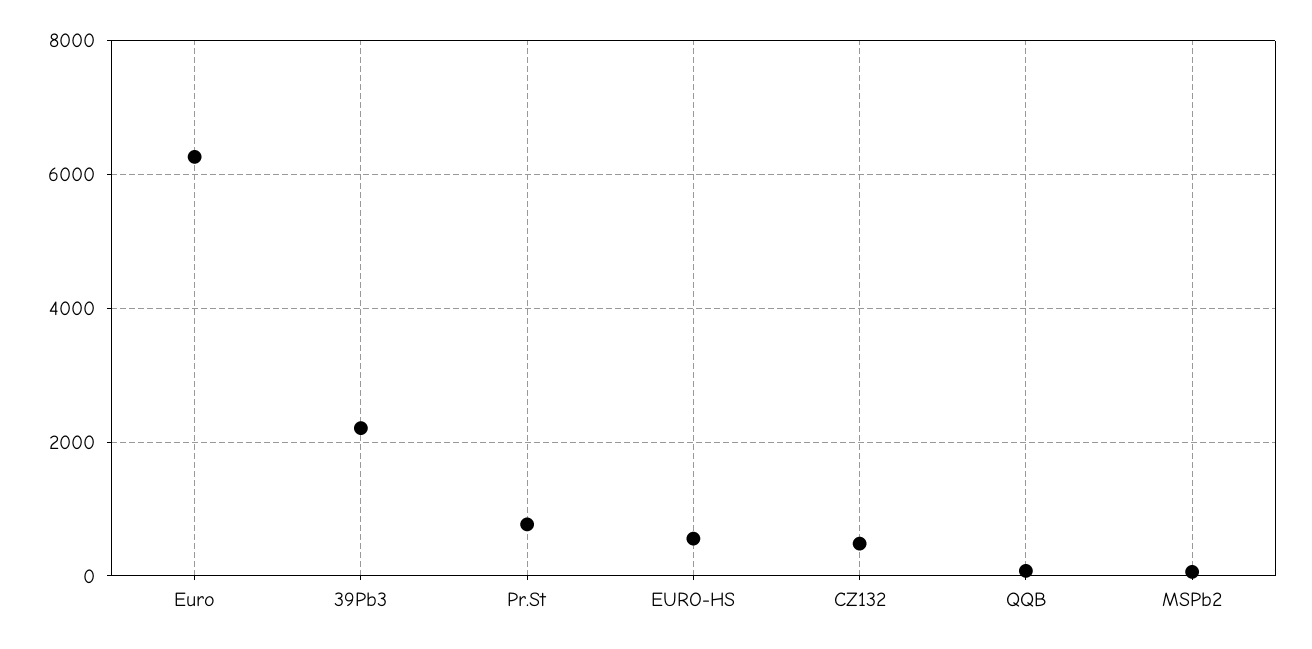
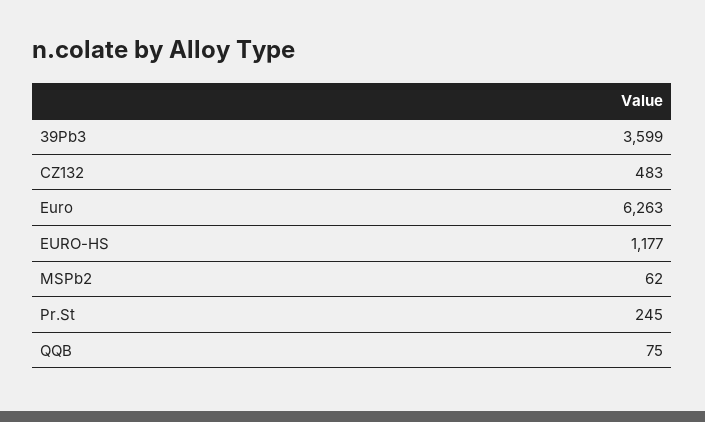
  {
    "Euro": 6263,
-   "39Pb3": 2200,
+   "39Pb3": 3599,
-   "Pr.St": 800,
+   "Pr.St": 245,
-   "EURO-HS": 600,
+   "EURO-HS": 1177,
    "CZ132": 483,
    "QQB": 75,
    "MSPb2": 62
  }

